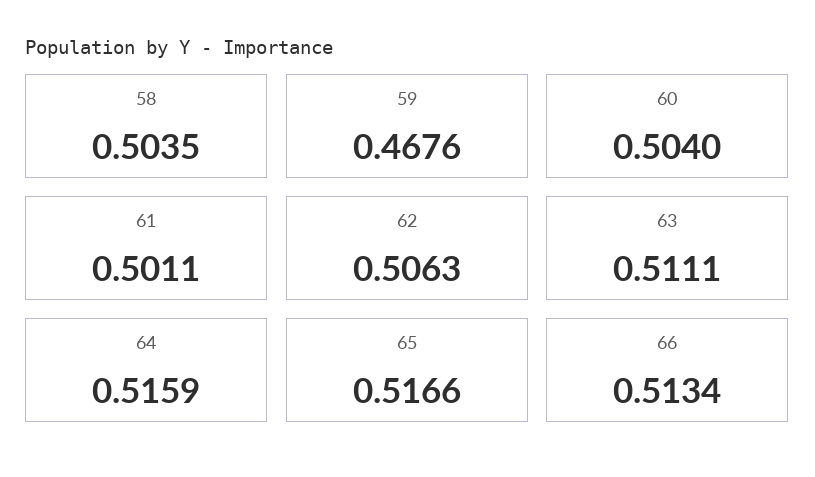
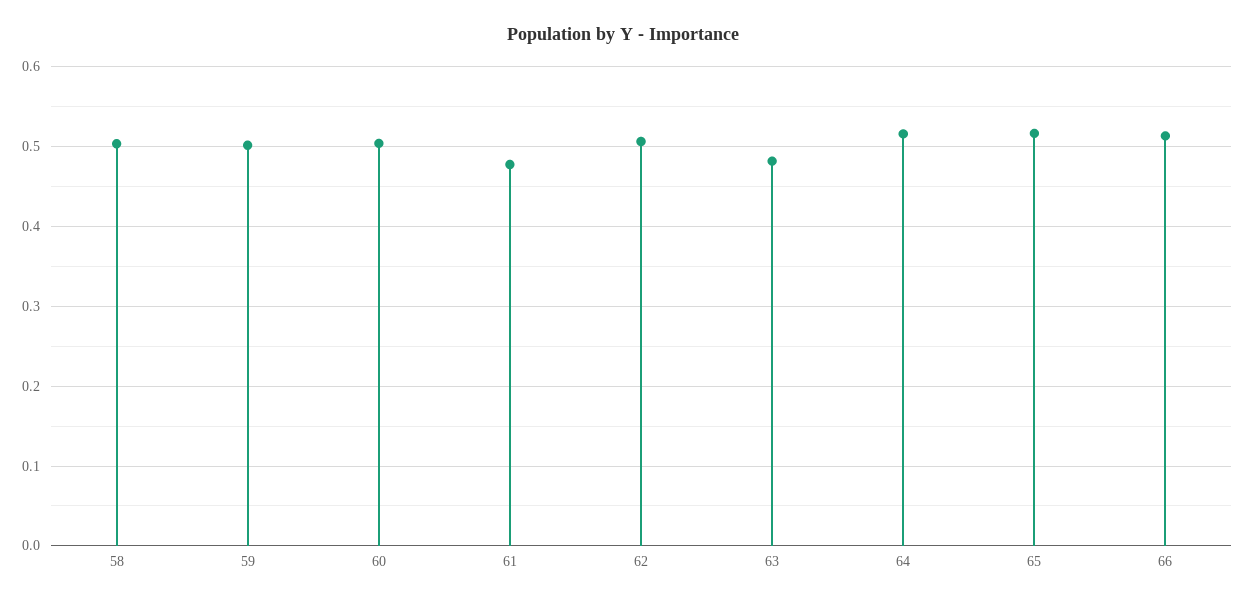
  {
    "58": 0.5035,
-   "59": 0.4676,
+   "59": 0.5,
    "60": 0.504,
-   "61": 0.5011,
+   "61": 0.48,
    "62": 0.5063,
-   "63": 0.5111,
+   "63": 0.48,
    "64": 0.5159,
    "65": 0.5166,
    "66": 0.5134
  }

